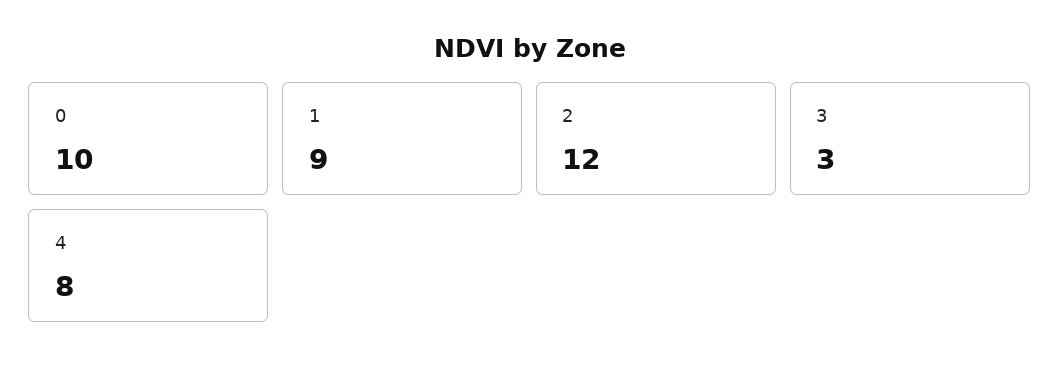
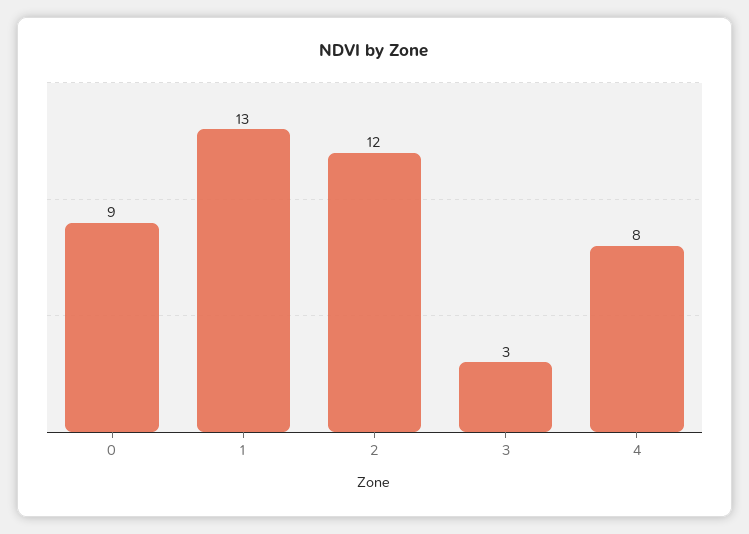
  {
-   "0": 10,
+   "0": 9,
-   "1": 9,
+   "1": 13,
    "2": 12,
    "3": 3,
    "4": 8
  }

